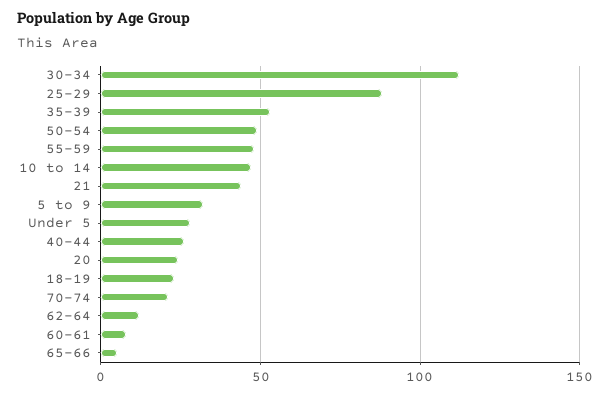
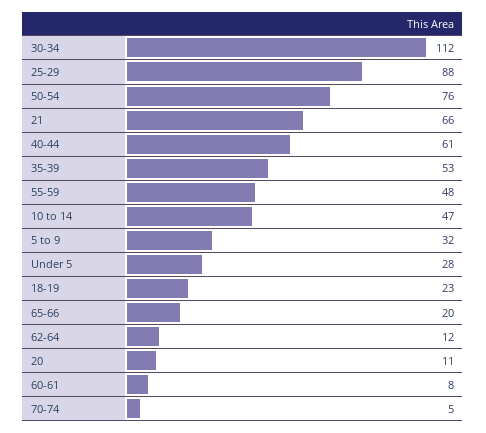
  {
    "30-34": 112,
    "25-29": 88,
    "35-39": 53,
-   "50-54": 50,
+   "50-54": 76,
    "55-59": 48,
    "10 to 14": 47,
-   "21": 45,
+   "21": 66,
    "5 to 9": 32,
    "Under 5": 28,
-   "40-44": 25,
+   "40-44": 61,
-   "20": 25,
+   "20": 11,
    "18-19": 23,
-   "70-74": 20,
+   "70-74": 5,
    "62-64": 12,
    "60-61": 8,
-   "65-66": 5
+   "65-66": 20
  }

